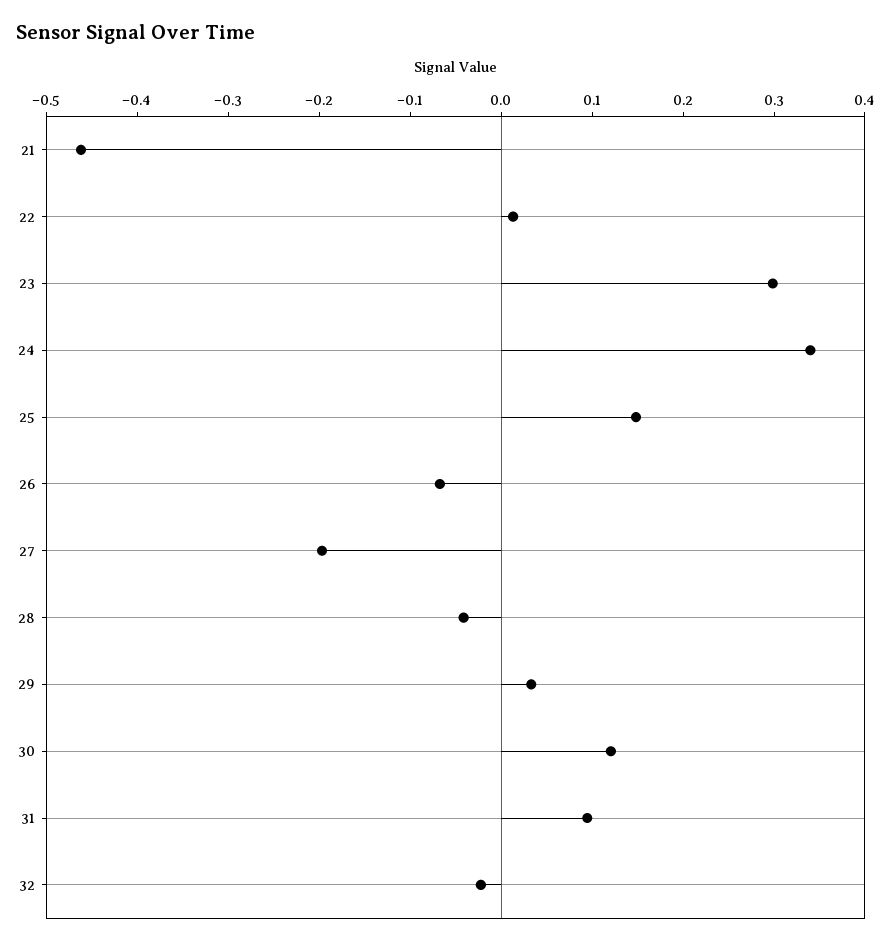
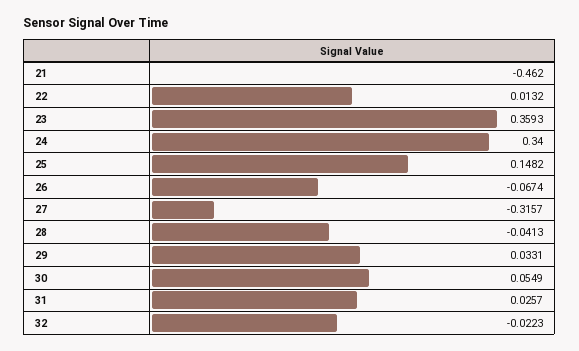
  {
    "21": -0.462,
    "22": 0.0132,
-   "23": 0.3,
+   "23": 0.3593,
    "24": 0.34,
    "25": 0.1482,
    "26": -0.0674,
-   "27": -0.2,
+   "27": -0.3157,
    "28": -0.0413,
    "29": 0.0331,
-   "30": 0.12,
+   "30": 0.0549,
-   "31": 0.1,
+   "31": 0.0257,
    "32": -0.0223
  }

